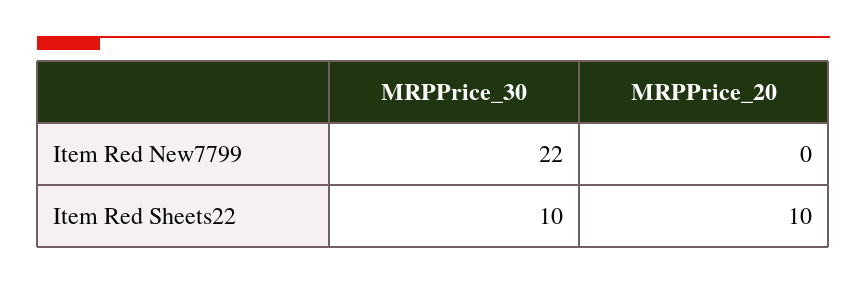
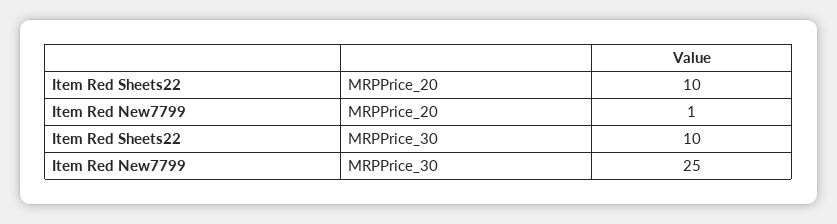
  {
    "MRPPrice_30": {
-     "Item Red New7799": 22,
+     "Item Red New7799": 25,
      "Item Red Sheets22": 10
    },
    "MRPPrice_20": {
-     "Item Red New7799": 0,
+     "Item Red New7799": 1,
      "Item Red Sheets22": 10
    }
  }

